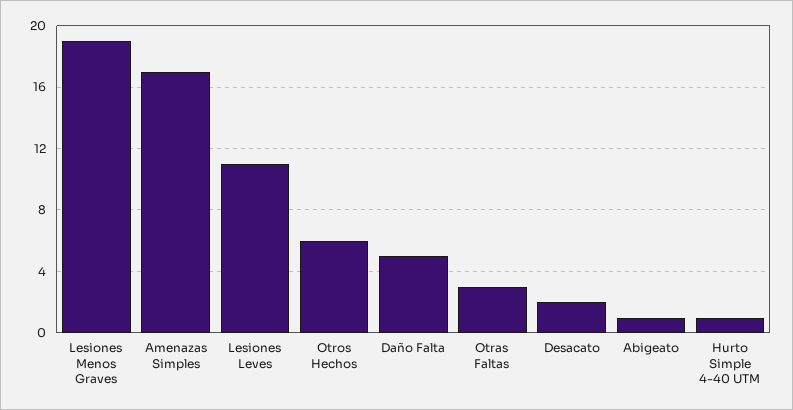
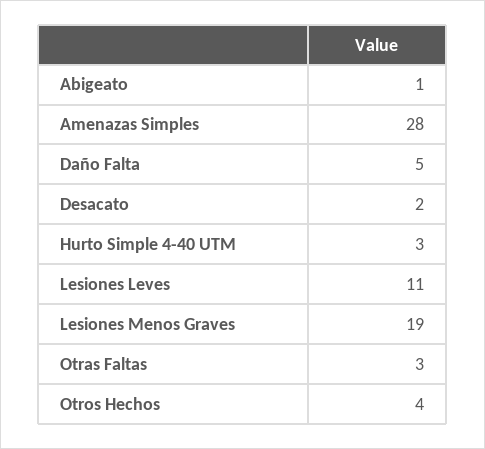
  {
    "Lesiones Menos Graves": 19,
-   "Amenazas Simples": 17,
+   "Amenazas Simples": 28,
    "Lesiones Leves": 11,
-   "Otros Hechos": 6,
+   "Otros Hechos": 4,
    "Daño Falta": 5,
    "Otras Faltas": 3,
    "Desacato": 2,
    "Abigeato": 1,
-   "Hurto Simple 4-40 UTM": 1
+   "Hurto Simple 4-40 UTM": 3
  }

